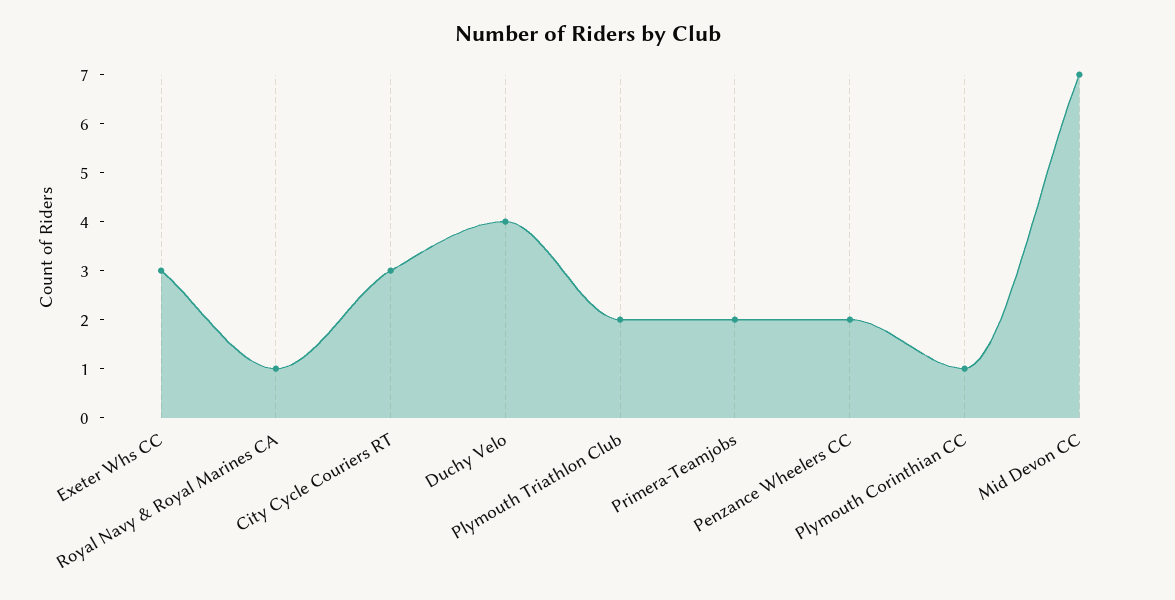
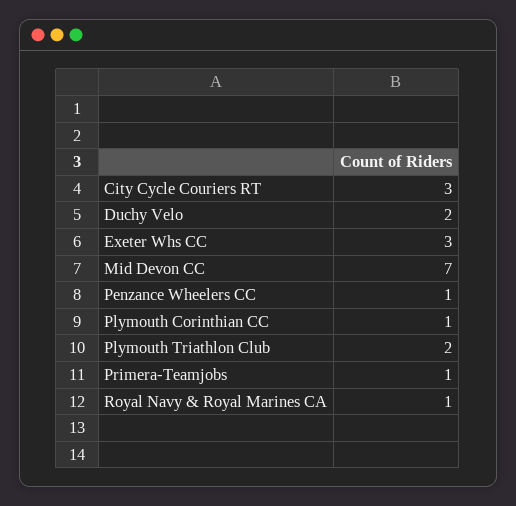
  {
    "Exeter Whs CC": 3,
    "Royal Navy & Royal Marines CA": 1,
    "City Cycle Couriers RT": 3,
-   "Duchy Velo": 4,
+   "Duchy Velo": 2,
    "Plymouth Triathlon Club": 2,
-   "Primera-Teamjobs": 2,
+   "Primera-Teamjobs": 1,
-   "Penzance Wheelers CC": 2,
+   "Penzance Wheelers CC": 1,
    "Plymouth Corinthian CC": 1,
    "Mid Devon CC": 7
  }

